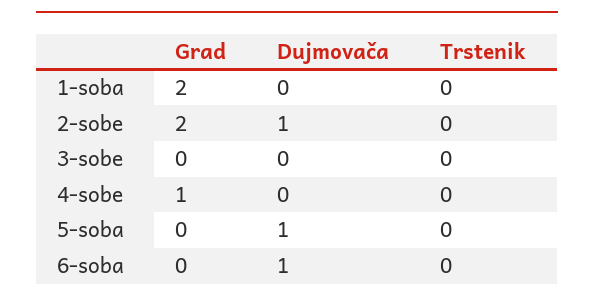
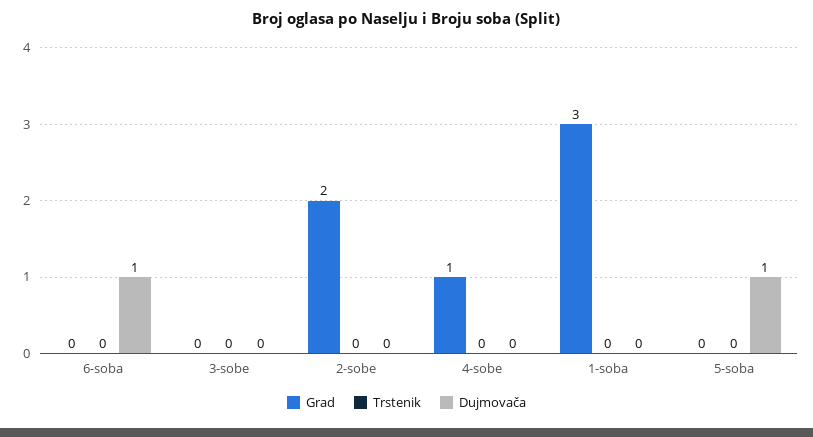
  {
    "Grad": {
-     "1-soba": 2,
+     "1-soba": 3,
      "2-sobe": 2,
      "3-sobe": 0,
      "4-sobe": 1,
      "5-soba": 0,
      "6-soba": 0
    },
    "Dujmovača": {
      "1-soba": 0,
-     "2-sobe": 1,
+     "2-sobe": 0,
      "3-sobe": 0,
      "4-sobe": 0,
      "5-soba": 1,
      "6-soba": 1
    },
    "Trstenik": {
      "1-soba": 0,
      "2-sobe": 0,
      "3-sobe": 0,
      "4-sobe": 0,
      "5-soba": 0,
      "6-soba": 0
    }
  }

